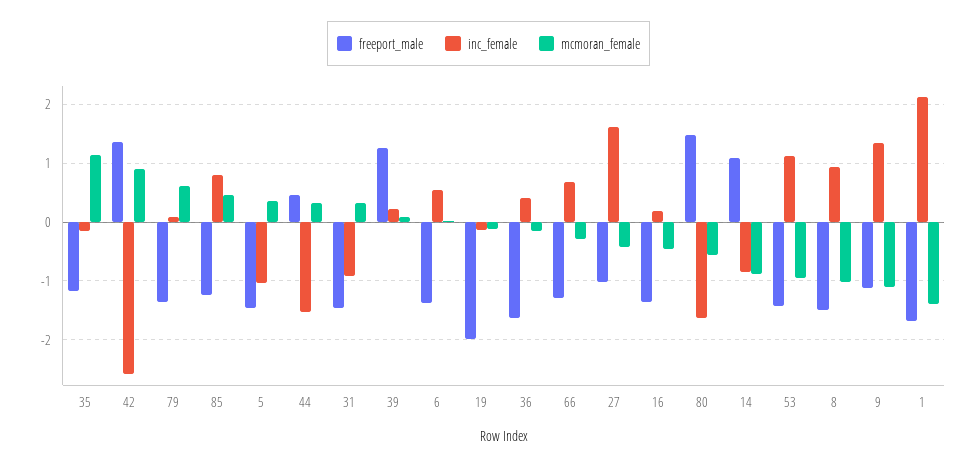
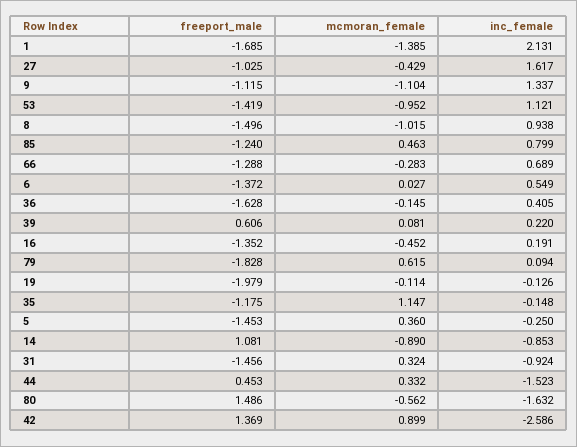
  {
    "freeport_male": {
      "35": -1.175,
      "42": 1.369,
-     "79": -1.4,
+     "79": -1.828,
      "85": -1.24,
      "5": -1.453,
      "44": 0.453,
      "31": -1.456,
-     "39": 1.2,
+     "39": 0.606,
      "6": -1.372,
      "19": -1.979,
      "36": -1.628,
      "66": -1.288,
      "27": -1.025,
      "16": -1.352,
      "80": 1.486,
      "14": 1.081,
      "53": -1.419,
      "8": -1.496,
      "9": -1.115,
      "1": -1.685
    },
    "inc_female": {
      "35": -0.148,
      "42": -2.586,
      "79": 0.094,
      "85": 0.799,
-     "5": -1,
+     "5": -0.25,
      "44": -1.523,
      "31": -0.924,
      "39": 0.22,
      "6": 0.549,
      "19": -0.126,
      "36": 0.405,
      "66": 0.689,
      "27": 1.617,
      "16": 0.191,
      "80": -1.632,
      "14": -0.853,
      "53": 1.121,
      "8": 0.938,
      "9": 1.337,
      "1": 2.131
    },
    "mcmoran_female": {
      "35": 1.147,
      "42": 0.899,
      "79": 0.615,
      "85": 0.463,
      "5": 0.36,
      "44": 0.332,
      "31": 0.324,
      "39": 0.081,
      "6": 0.027,
      "19": -0.114,
      "36": -0.145,
      "66": -0.283,
      "27": -0.429,
      "16": -0.452,
      "80": -0.562,
      "14": -0.89,
      "53": -0.952,
      "8": -1.015,
      "9": -1.104,
      "1": -1.385
    }
  }

